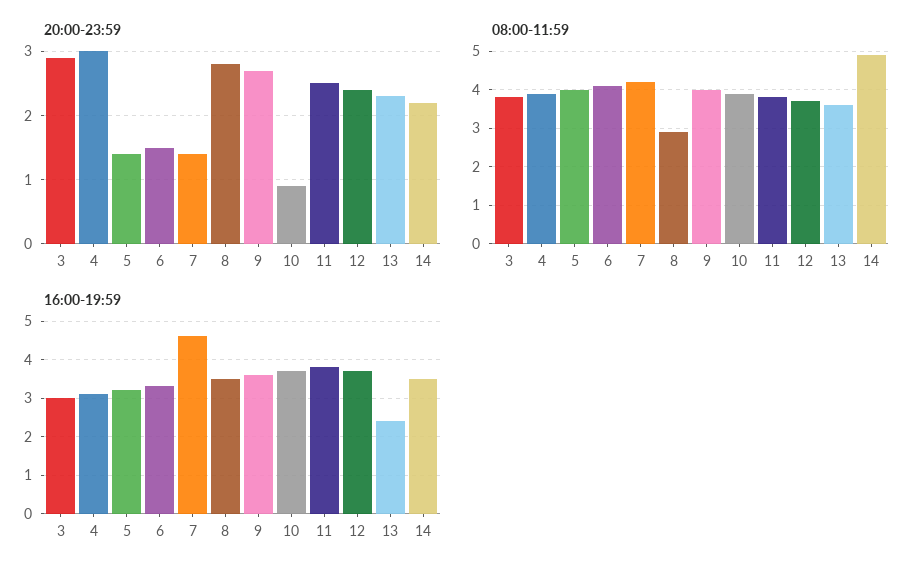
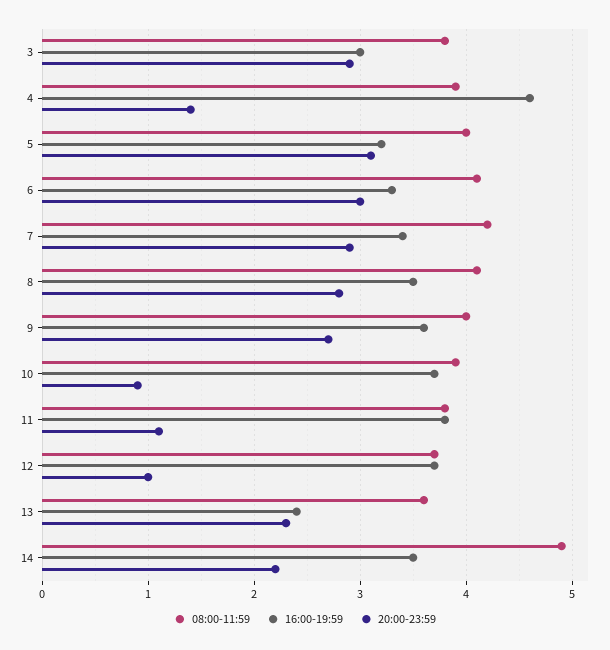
  {
    "20:00-23:59": {
      "3": 2.9,
-     "4": 3,
+     "4": 1.4,
-     "5": 1.4,
+     "5": 3.1,
-     "6": 1.5,
+     "6": 3,
-     "7": 1.4,
+     "7": 2.9,
      "8": 2.8,
      "9": 2.7,
      "10": 0.9,
-     "11": 2.5,
+     "11": 1.1,
-     "12": 2.4,
+     "12": 1,
      "13": 2.3,
      "14": 2.2
    },
    "08:00-11:59": {
      "3": 3.8,
      "4": 3.9,
      "5": 4,
      "6": 4.1,
      "7": 4.2,
-     "8": 3,
+     "8": 4.1,
      "9": 4,
      "10": 3.9,
      "11": 3.8,
      "12": 3.7,
      "13": 3.6,
      "14": 4.9
    },
    "16:00-19:59": {
      "3": 3,
-     "4": 3,
+     "4": 4.6,
      "5": 3.2,
      "6": 3.3,
-     "7": 4.5,
+     "7": 3.4,
      "8": 3.5,
      "9": 3.6,
      "10": 3.7,
      "11": 3.8,
      "12": 3.7,
      "13": 2.4,
      "14": 3.5
    }
  }

